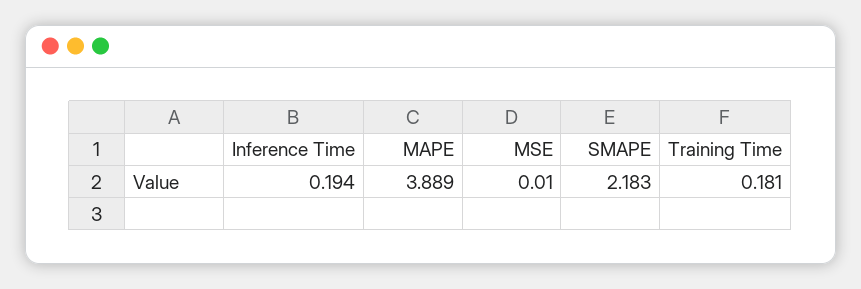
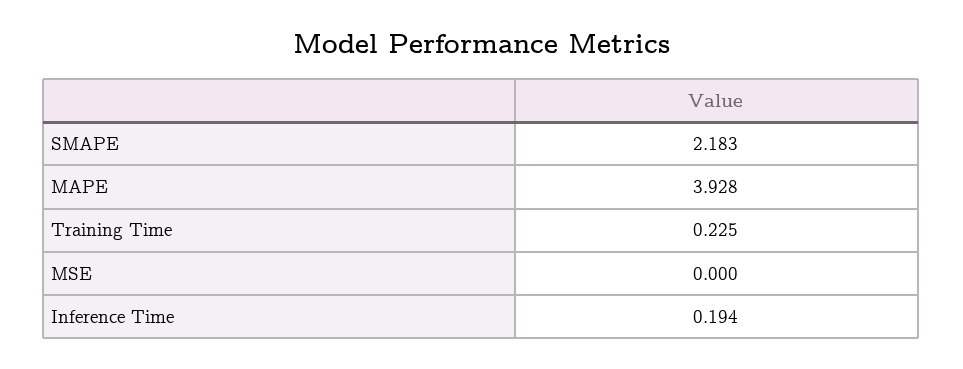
  {
    "Inference Time": 0.194,
-   "MAPE": 3.889,
+   "MAPE": 3.928,
-   "MSE": 0.01,
+   "MSE": 0,
    "SMAPE": 2.183,
-   "Training Time": 0.181
+   "Training Time": 0.225
  }

